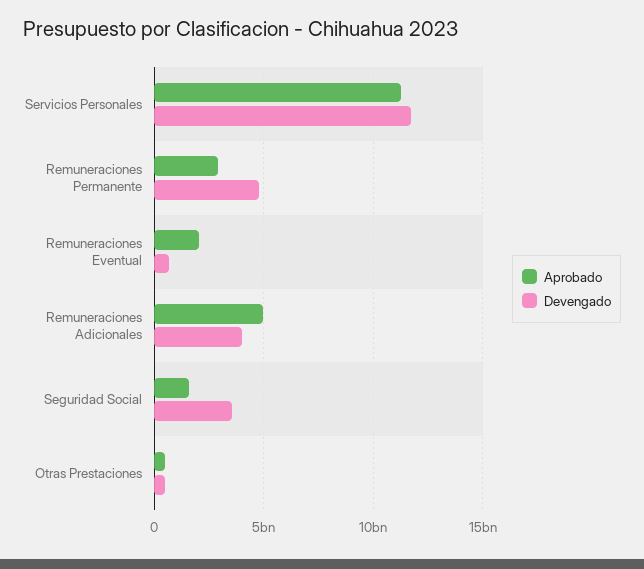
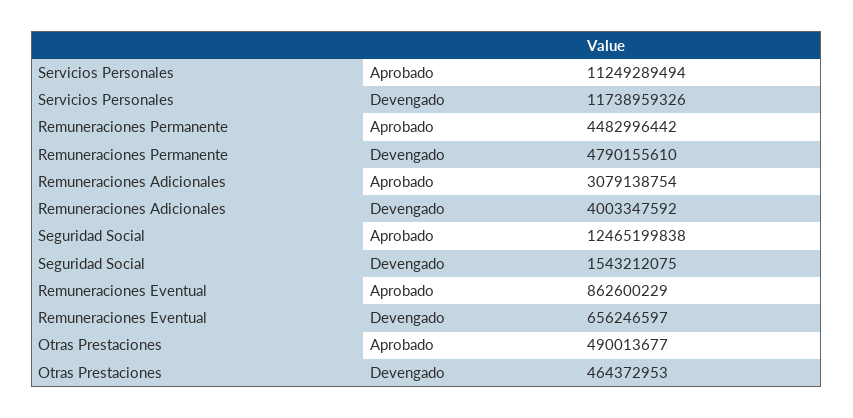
  {
    "Aprobado": {
      "Servicios Personales": 11249289494,
-     "Remuneraciones Permanente": 3000000000,
+     "Remuneraciones Permanente": 4482996442,
-     "Remuneraciones Eventual": 2000000000,
+     "Remuneraciones Eventual": 862600229,
-     "Remuneraciones Adicionales": 5000000000,
+     "Remuneraciones Adicionales": 3079138754,
-     "Seguridad Social": 1500000000,
+     "Seguridad Social": 12465199838,
      "Otras Prestaciones": 490013677
    },
    "Devengado": {
      "Servicios Personales": 11738959326,
      "Remuneraciones Permanente": 4790155610,
      "Remuneraciones Eventual": 656246597,
      "Remuneraciones Adicionales": 4003347592,
-     "Seguridad Social": 3500000000,
+     "Seguridad Social": 1543212075,
      "Otras Prestaciones": 464372953
    }
  }

